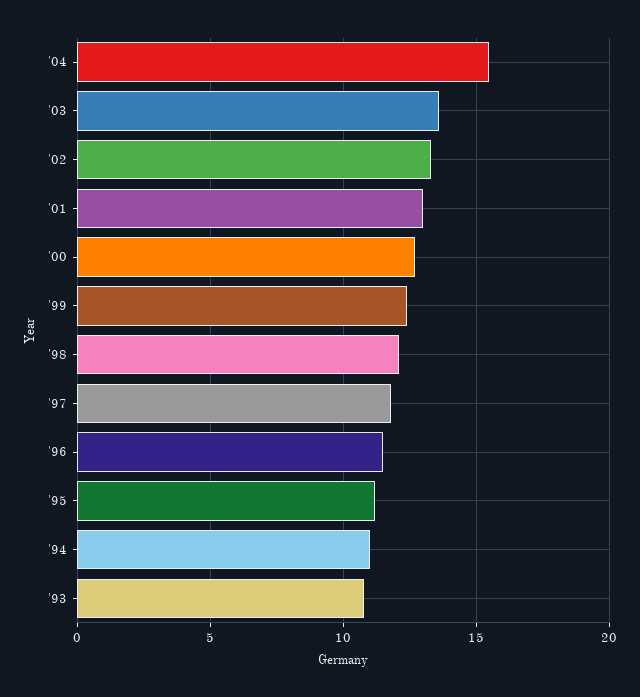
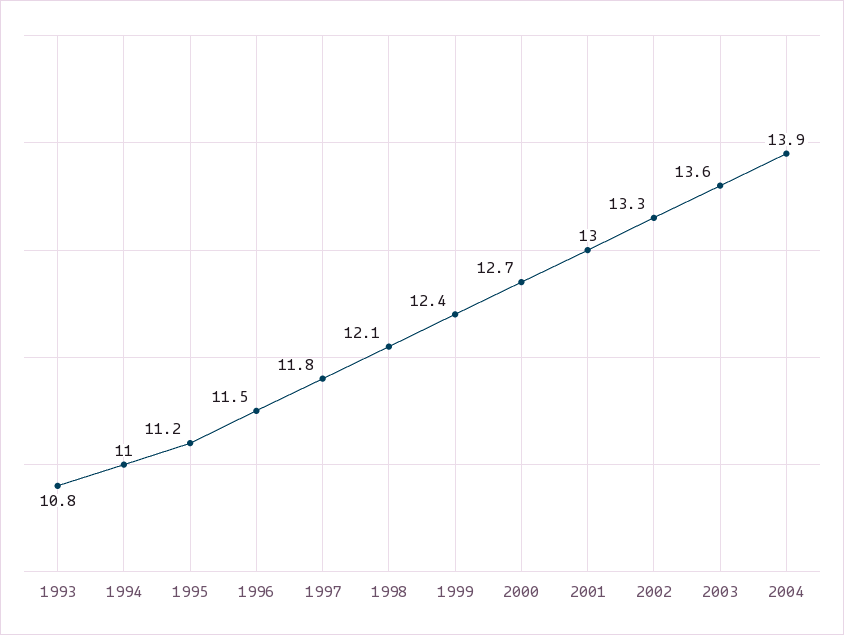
  {
-   "'04": 15.5,
+   "'04": 13.9,
    "'03": 13.6,
    "'02": 13.3,
    "'01": 13,
    "'00": 12.7,
    "'99": 12.4,
    "'98": 12.1,
    "'97": 11.8,
    "'96": 11.5,
    "'95": 11.2,
    "'94": 11,
    "'93": 10.8
  }

